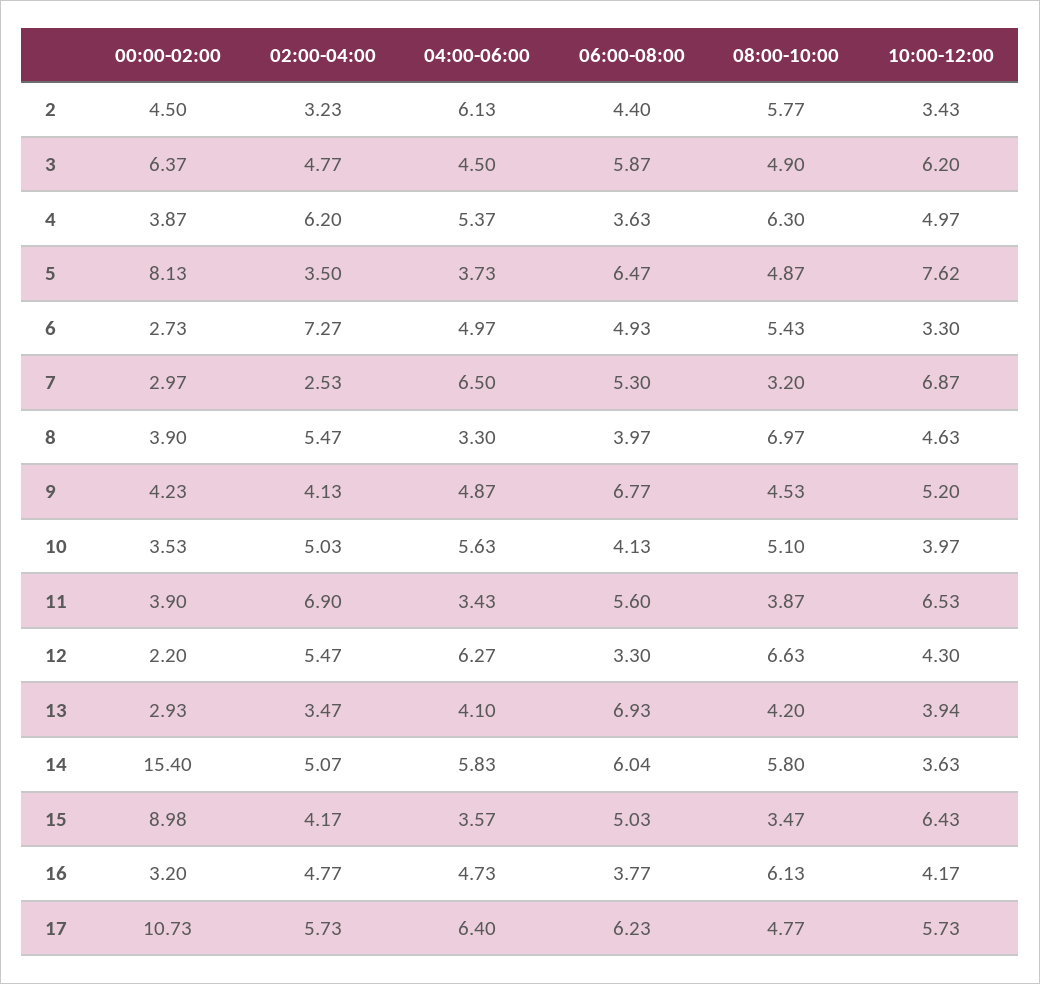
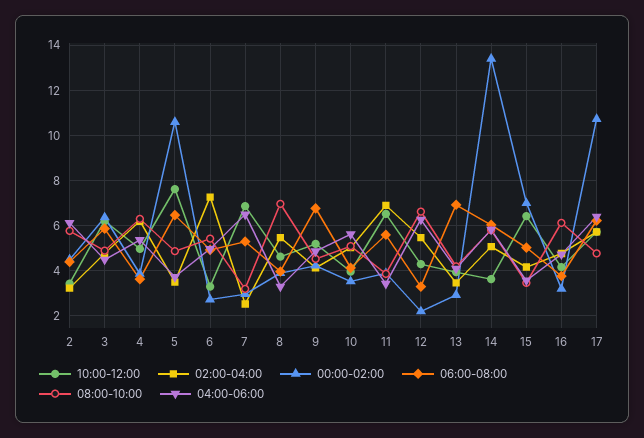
  {
    "00:00-02:00": {
      "2": 4.5,
      "3": 6.37,
      "4": 3.87,
-     "5": 8.13,
+     "5": 10.5,
      "6": 2.73,
      "7": 2.97,
      "8": 3.9,
      "9": 4.23,
      "10": 3.53,
      "11": 3.9,
      "12": 2.2,
      "13": 2.93,
-     "14": 15.4,
+     "14": 13.5,
-     "15": 8.98,
+     "15": 7,
      "16": 3.2,
      "17": 10.73
    },
    "02:00-04:00": {
      "2": 3.23,
      "3": 4.77,
      "4": 6.2,
      "5": 3.5,
      "6": 7.27,
      "7": 2.53,
      "8": 5.47,
      "9": 4.13,
      "10": 5.03,
      "11": 6.9,
      "12": 5.47,
      "13": 3.47,
      "14": 5.07,
      "15": 4.17,
      "16": 4.77,
      "17": 5.73
    },
    "04:00-06:00": {
      "2": 6.13,
      "3": 4.5,
      "4": 5.37,
      "5": 3.73,
      "6": 4.97,
      "7": 6.5,
      "8": 3.3,
      "9": 4.87,
      "10": 5.63,
      "11": 3.43,
      "12": 6.27,
      "13": 4.1,
      "14": 5.83,
      "15": 3.57,
      "16": 4.73,
      "17": 6.4
    },
    "06:00-08:00": {
      "2": 4.4,
      "3": 5.87,
      "4": 3.63,
      "5": 6.47,
      "6": 4.93,
      "7": 5.3,
      "8": 3.97,
      "9": 6.77,
      "10": 4.13,
      "11": 5.6,
      "12": 3.3,
      "13": 6.93,
      "14": 6.04,
      "15": 5.03,
      "16": 3.77,
      "17": 6.23
    },
    "08:00-10:00": {
      "2": 5.77,
      "3": 4.9,
      "4": 6.3,
      "5": 4.87,
      "6": 5.43,
      "7": 3.2,
      "8": 6.97,
      "9": 4.53,
      "10": 5.1,
      "11": 3.87,
      "12": 6.63,
      "13": 4.2,
      "14": 5.8,
      "15": 3.47,
      "16": 6.13,
      "17": 4.77
    },
    "10:00-12:00": {
      "2": 3.43,
      "3": 6.2,
      "4": 4.97,
      "5": 7.62,
      "6": 3.3,
      "7": 6.87,
      "8": 4.63,
      "9": 5.2,
      "10": 3.97,
      "11": 6.53,
      "12": 4.3,
      "13": 3.94,
      "14": 3.63,
      "15": 6.43,
      "16": 4.17,
      "17": 5.73
    }
  }

